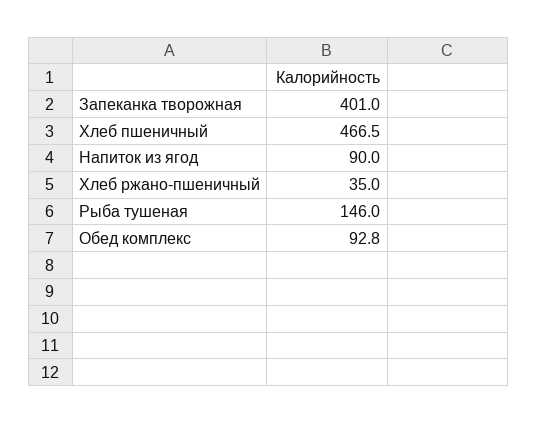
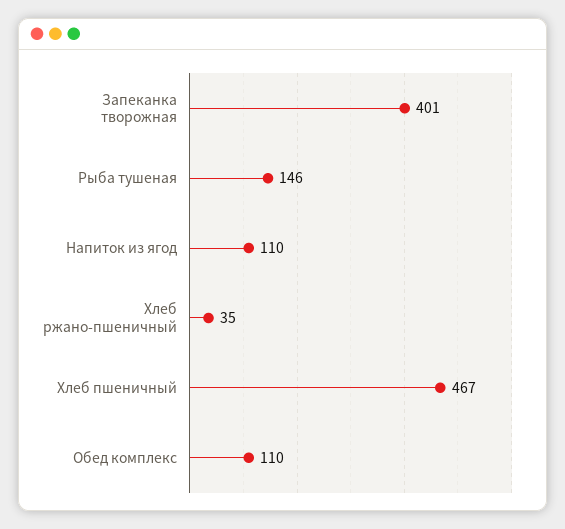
  {
    "Запеканка творожная": 401,
    "Хлеб пшеничный": 466.5,
-   "Напиток из ягод": 90,
+   "Напиток из ягод": 110,
    "Хлеб ржано-пшеничный": 35,
    "Рыба тушеная": 146,
-   "Обед комплекс": 92.8
+   "Обед комплекс": 110
  }

